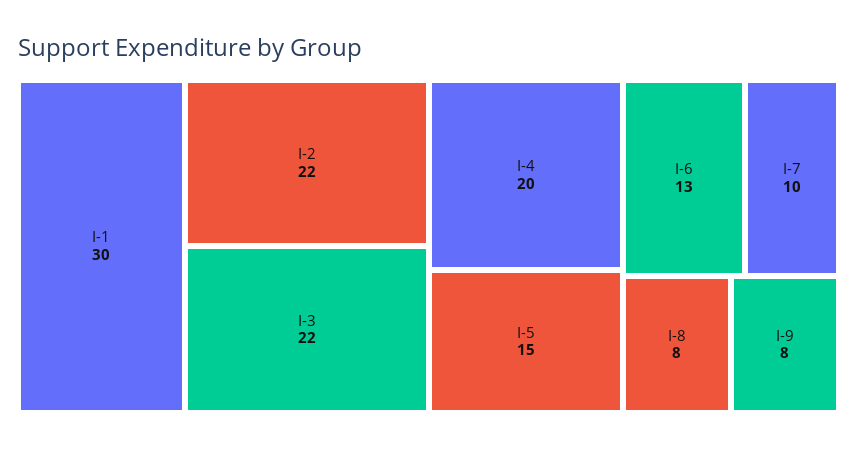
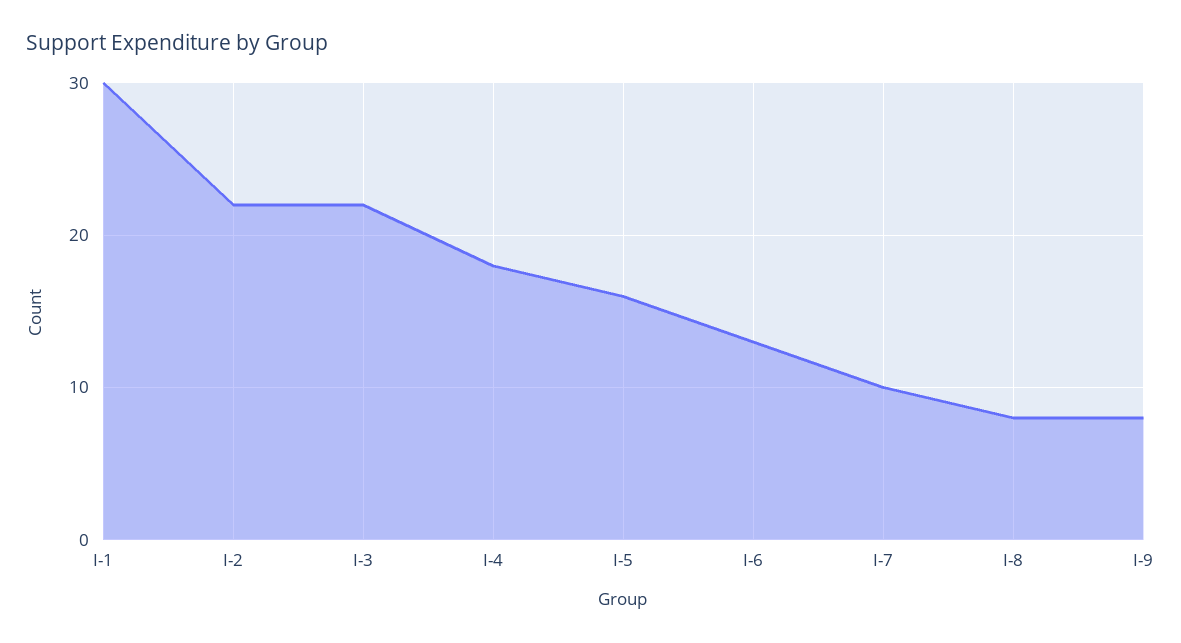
  {
    "I-1": 30,
    "I-2": 22,
    "I-3": 22,
-   "I-4": 20,
+   "I-4": 18,
-   "I-5": 15,
+   "I-5": 16,
    "I-6": 13,
    "I-7": 10,
    "I-8": 8,
    "I-9": 8
  }

